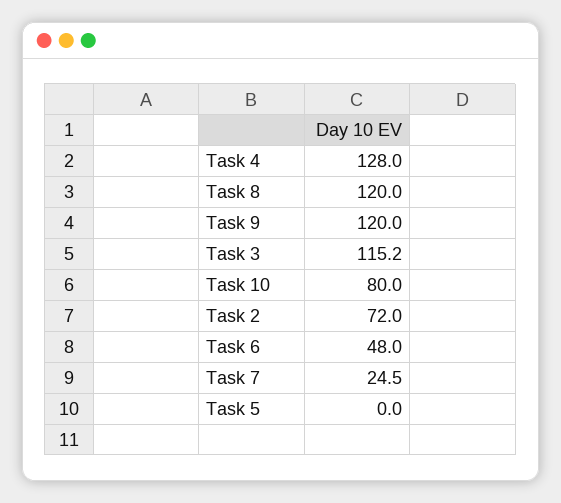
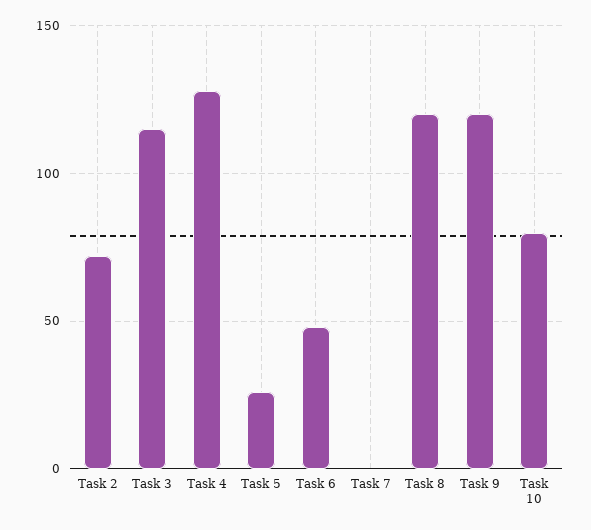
  {
    "Task 4": 128,
    "Task 8": 120,
    "Task 9": 120,
    "Task 3": 115.2,
    "Task 10": 80,
    "Task 2": 72,
    "Task 6": 48,
-   "Task 7": 24.5,
+   "Task 7": 0,
-   "Task 5": 0
+   "Task 5": 25
  }

